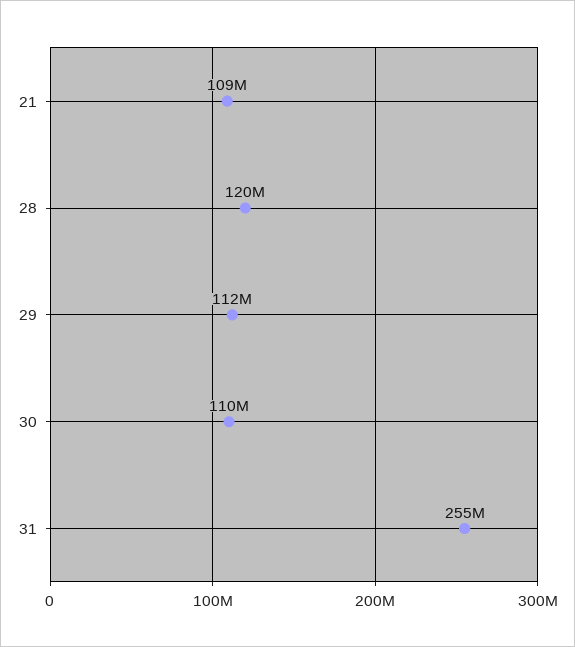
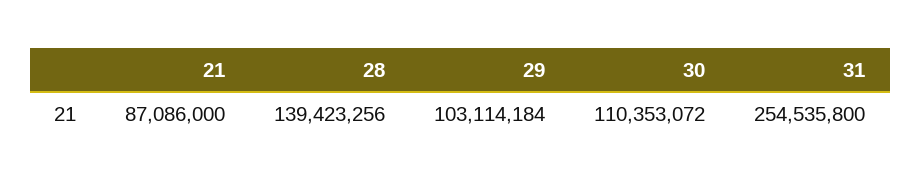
  {
-   "21": 109000000,
+   "21": 87086000,
-   "28": 120000000,
+   "28": 139423256,
-   "29": 112000000,
+   "29": 103114184,
    "30": 110353072,
    "31": 254535800
  }

